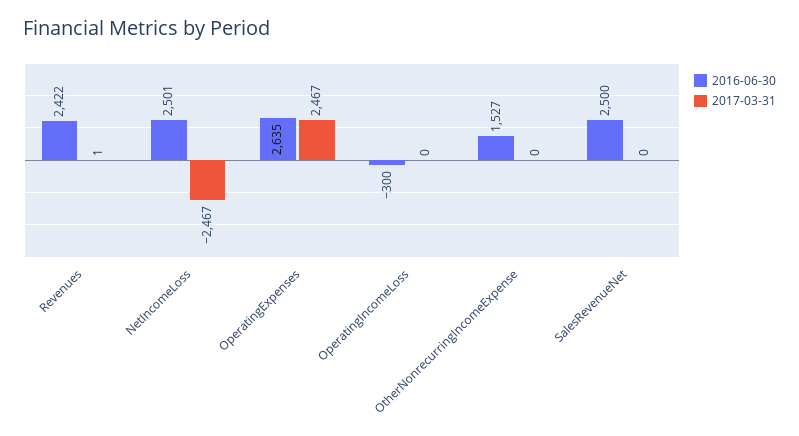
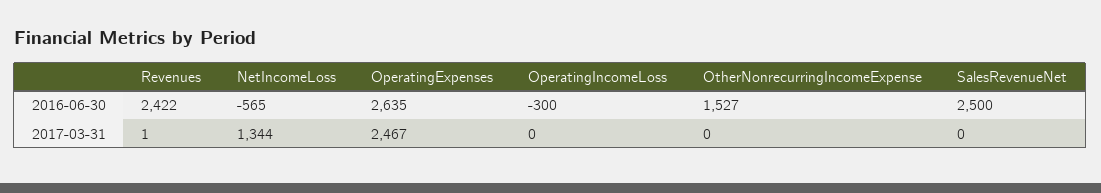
  {
    "2016-06-30": {
      "Revenues": 2422,
-     "NetIncomeLoss": 2501,
+     "NetIncomeLoss": -565,
      "OperatingExpenses": 2635,
      "OperatingIncomeLoss": -300,
      "OtherNonrecurringIncomeExpense": 1527,
      "SalesRevenueNet": 2500
    },
    "2017-03-31": {
      "Revenues": 1,
-     "NetIncomeLoss": -2467,
+     "NetIncomeLoss": 1344,
      "OperatingExpenses": 2467,
      "OperatingIncomeLoss": 0,
      "OtherNonrecurringIncomeExpense": 0,
      "SalesRevenueNet": 0
    }
  }

